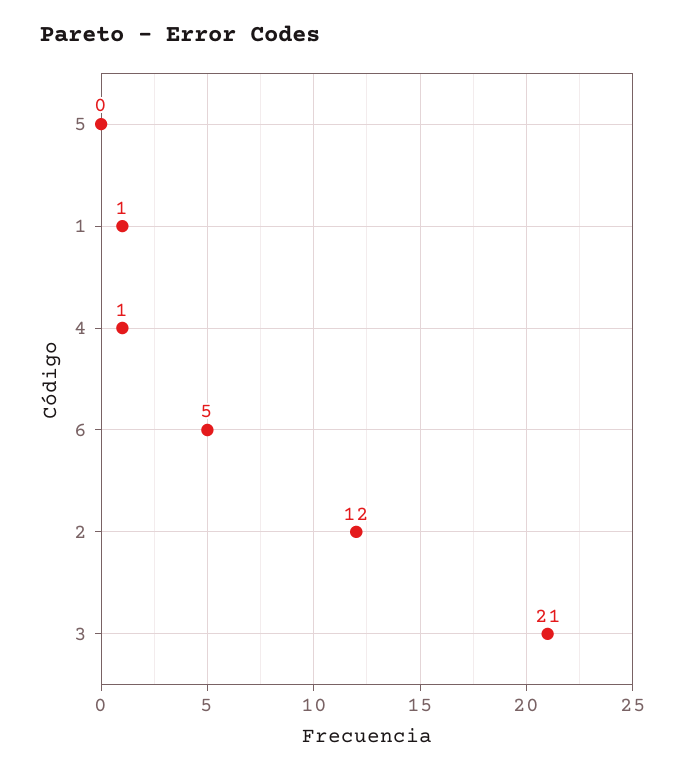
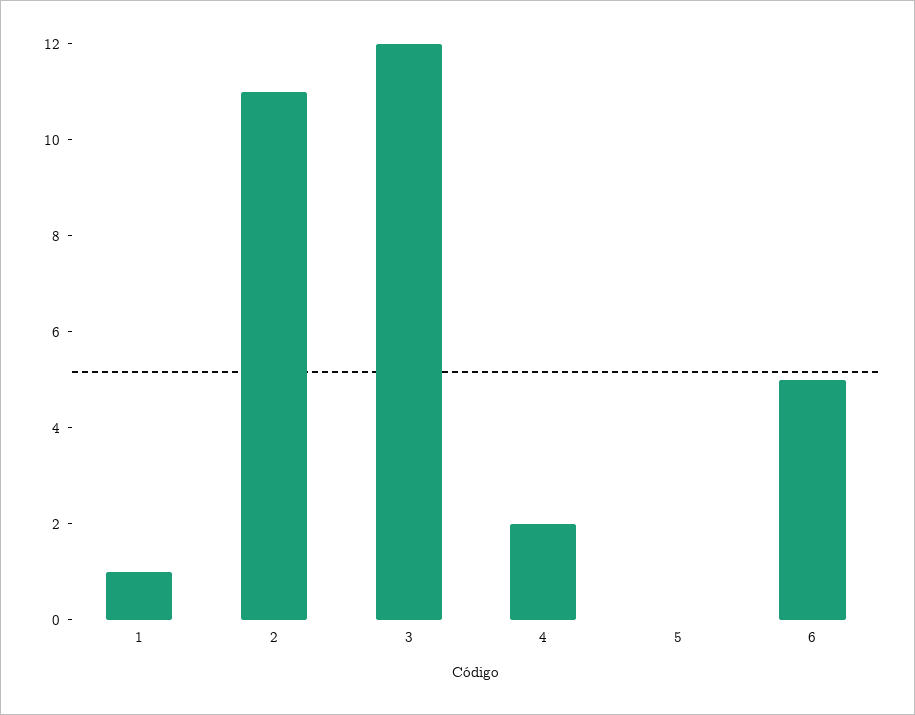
  {
    "5": 0,
    "1": 1,
-   "4": 1,
+   "4": 2,
    "6": 5,
-   "2": 12,
+   "2": 11,
-   "3": 21
+   "3": 12
  }

